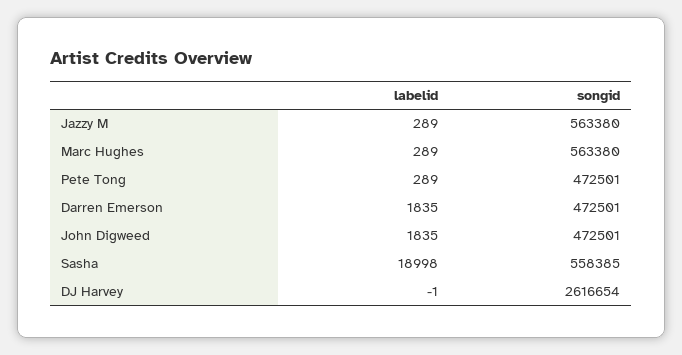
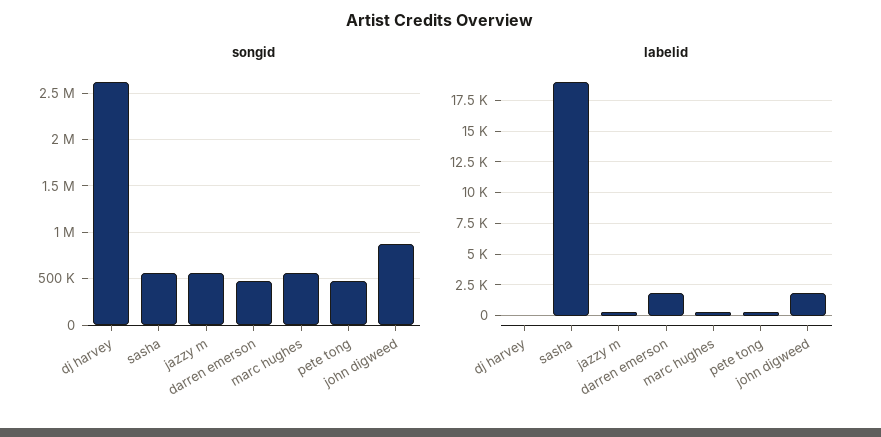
  {
    "labelid": {
      "Jazzy M": 289,
      "Marc Hughes": 289,
      "Pete Tong": 289,
      "Darren Emerson": 1835,
      "John Digweed": 1835,
      "Sasha": 18998,
      "DJ Harvey": -1
    },
    "songid": {
      "Jazzy M": 563380,
      "Marc Hughes": 563380,
      "Pete Tong": 472501,
      "Darren Emerson": 472501,
-     "John Digweed": 472501,
+     "John Digweed": 900000,
      "Sasha": 558385,
      "DJ Harvey": 2616654
    }
  }

